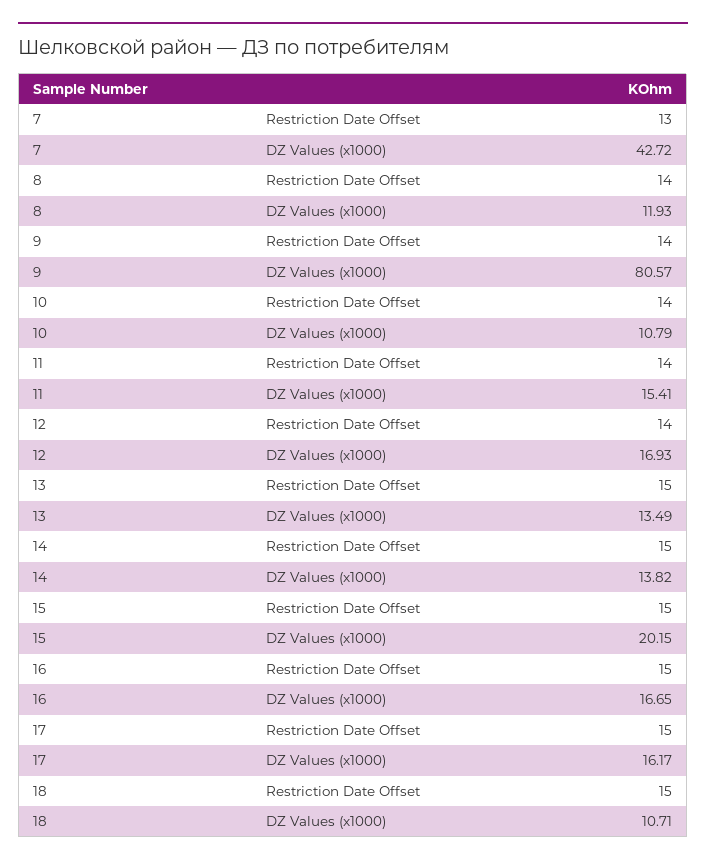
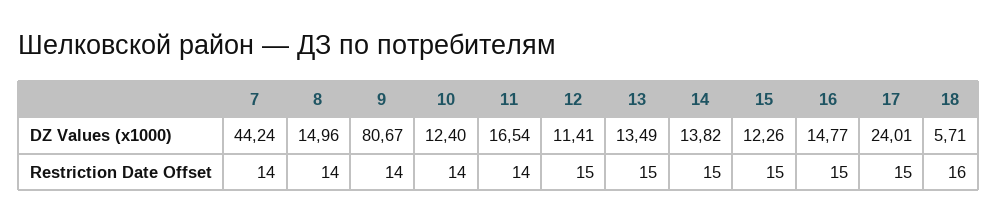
  {
    "7": {
-     "Restriction Date Offset": 13,
+     "Restriction Date Offset": 14,
-     "DZ Values (x1000)": 42.72
+     "DZ Values (x1000)": 44.24
    },
    "8": {
      "Restriction Date Offset": 14,
-     "DZ Values (x1000)": 11.93
+     "DZ Values (x1000)": 14.96
    },
    "9": {
      "Restriction Date Offset": 14,
-     "DZ Values (x1000)": 80.57
+     "DZ Values (x1000)": 80.67
    },
    "10": {
      "Restriction Date Offset": 14,
-     "DZ Values (x1000)": 10.79
+     "DZ Values (x1000)": 12.4
    },
    "11": {
      "Restriction Date Offset": 14,
-     "DZ Values (x1000)": 15.41
+     "DZ Values (x1000)": 16.54
    },
    "12": {
-     "Restriction Date Offset": 14,
+     "Restriction Date Offset": 15,
-     "DZ Values (x1000)": 16.93
+     "DZ Values (x1000)": 11.41
    },
    "13": {
      "Restriction Date Offset": 15,
      "DZ Values (x1000)": 13.49
    },
    "14": {
      "Restriction Date Offset": 15,
      "DZ Values (x1000)": 13.82
    },
    "15": {
      "Restriction Date Offset": 15,
-     "DZ Values (x1000)": 20.15
+     "DZ Values (x1000)": 12.26
    },
    "16": {
      "Restriction Date Offset": 15,
-     "DZ Values (x1000)": 16.65
+     "DZ Values (x1000)": 14.77
    },
    "17": {
      "Restriction Date Offset": 15,
-     "DZ Values (x1000)": 16.17
+     "DZ Values (x1000)": 24.01
    },
    "18": {
-     "Restriction Date Offset": 15,
+     "Restriction Date Offset": 16,
-     "DZ Values (x1000)": 10.71
+     "DZ Values (x1000)": 5.71
    }
  }

